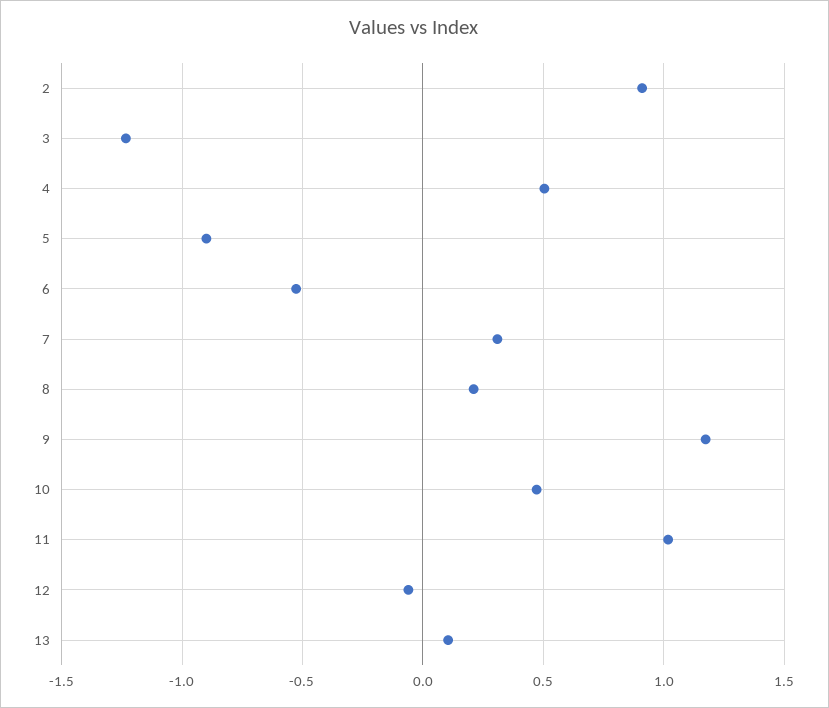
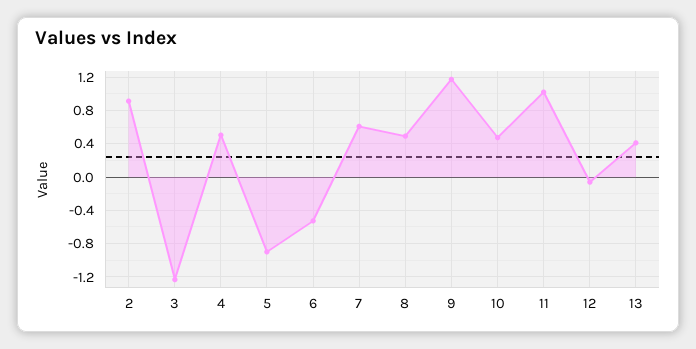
  {
    "2": 0.9,
    "3": -1.25,
    "4": 0.5,
    "5": -0.9,
    "6": -0.55,
-   "7": 0.3,
+   "7": 0.6,
-   "8": 0.2,
+   "8": 0.5,
    "9": 1.15,
    "10": 0.45,
    "11": 1,
    "12": -0.05,
-   "13": 0.1
+   "13": 0.4
  }

